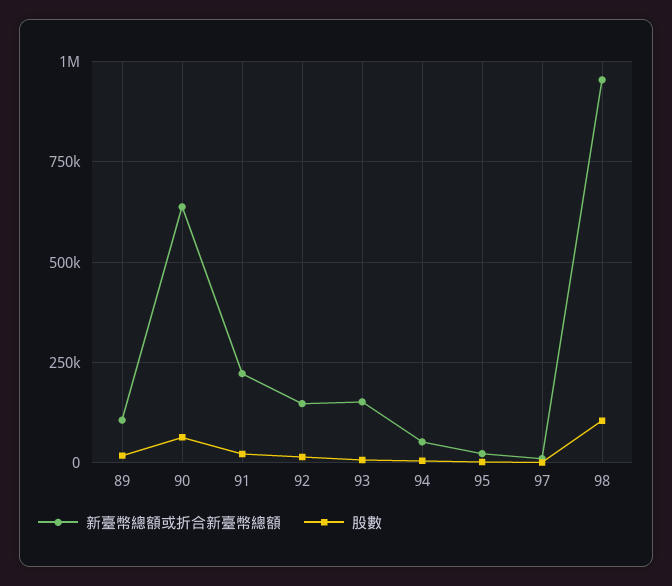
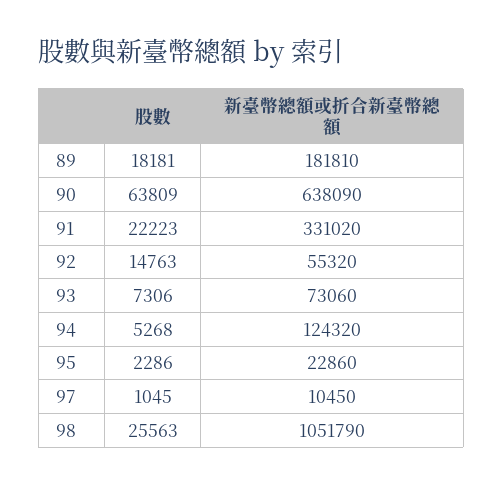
  {
    "新臺幣總額或折合新臺幣總額": {
-     "89": 100000,
+     "89": 181810,
      "90": 638090,
-     "91": 225000,
+     "91": 331020,
-     "92": 150000,
+     "92": 55320,
-     "93": 150000,
+     "93": 73060,
-     "94": 50000,
+     "94": 124320,
      "95": 22860,
      "97": 10450,
-     "98": 950000
+     "98": 1051790
    },
    "股數": {
      "89": 18181,
      "90": 63809,
      "91": 22223,
      "92": 14763,
      "93": 7306,
      "94": 5268,
      "95": 2286,
      "97": 1045,
-     "98": 100000
+     "98": 25563
    }
  }

